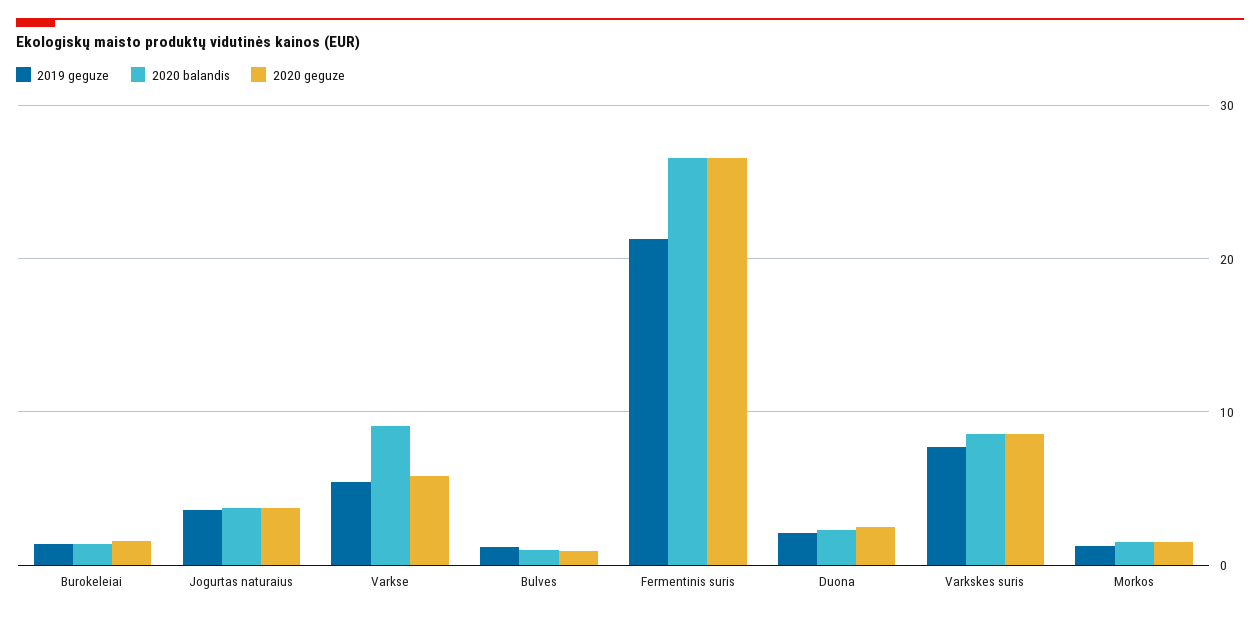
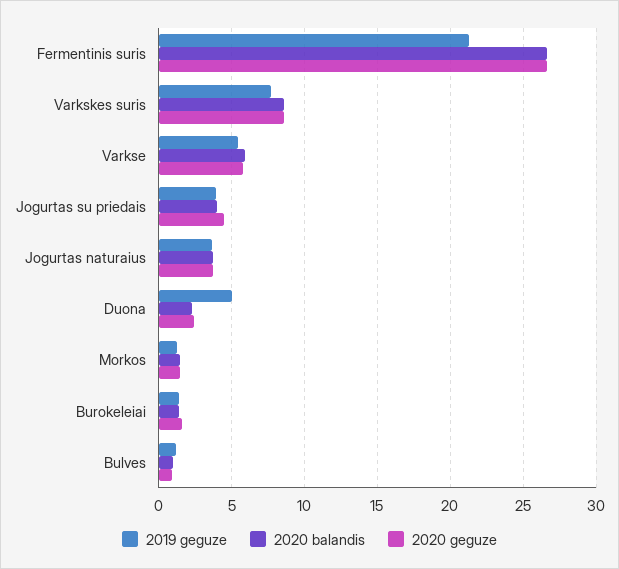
  {
    "2019 geguze": {
      "Burokeleiai": 1.5,
      "Jogurtas naturaius": 3.5,
      "Varkse": 5.5,
      "Bulves": 1,
      "Fermentinis suris": 21.5,
-     "Duona": 2,
+     "Duona": 5,
      "Varkskes suris": 7.5,
-     "Morkos": 1
+     "Morkos": 1,
+     "Jogurtas su priedais": 4
    },
    "2020 balandis": {
      "Burokeleiai": 1.5,
      "Jogurtas naturaius": 3.5,
-     "Varkse": 9,
+     "Varkse": 6,
      "Bulves": 1,
      "Fermentinis suris": 26.5,
      "Duona": 2.5,
      "Varkskes suris": 8.5,
-     "Morkos": 1.5
+     "Morkos": 1.5,
+     "Jogurtas su priedais": 4
    },
    "2020 geguze": {
      "Burokeleiai": 1.5,
      "Jogurtas naturaius": 3.5,
      "Varkse": 6,
      "Bulves": 1,
      "Fermentinis suris": 26.5,
      "Duona": 2.5,
      "Varkskes suris": 8.5,
-     "Morkos": 1.5
+     "Morkos": 1.5,
+     "Jogurtas su priedais": 4.5
    }
  }

